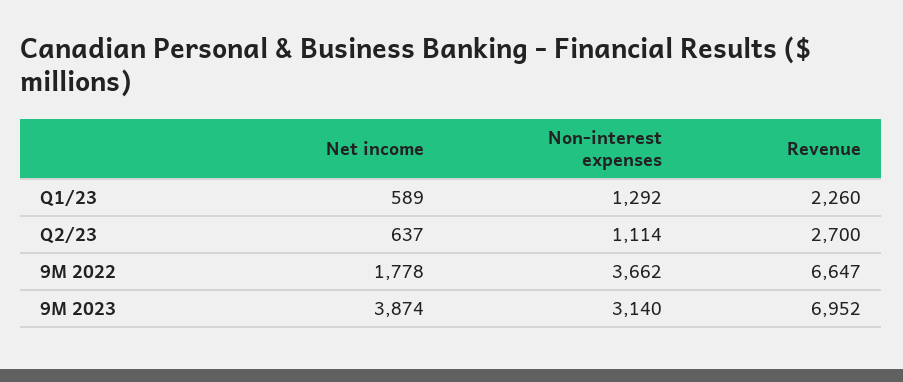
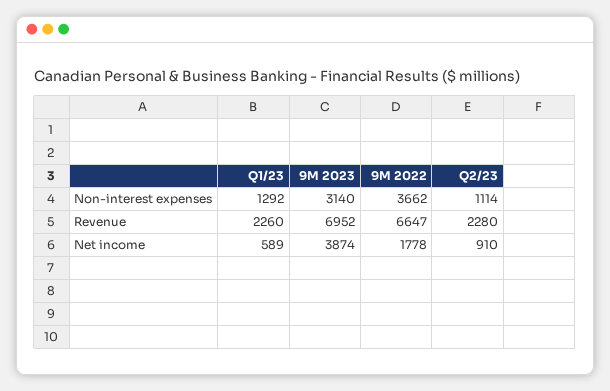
  {
    "Net income": {
      "Q1/23": 589,
-     "Q2/23": 637,
+     "Q2/23": 910,
      "9M 2022": 1778,
      "9M 2023": 3874
    },
    "Non-interest expenses": {
      "Q1/23": 1292,
      "Q2/23": 1114,
      "9M 2022": 3662,
      "9M 2023": 3140
    },
    "Revenue": {
      "Q1/23": 2260,
-     "Q2/23": 2700,
+     "Q2/23": 2280,
      "9M 2022": 6647,
      "9M 2023": 6952
    }
  }

